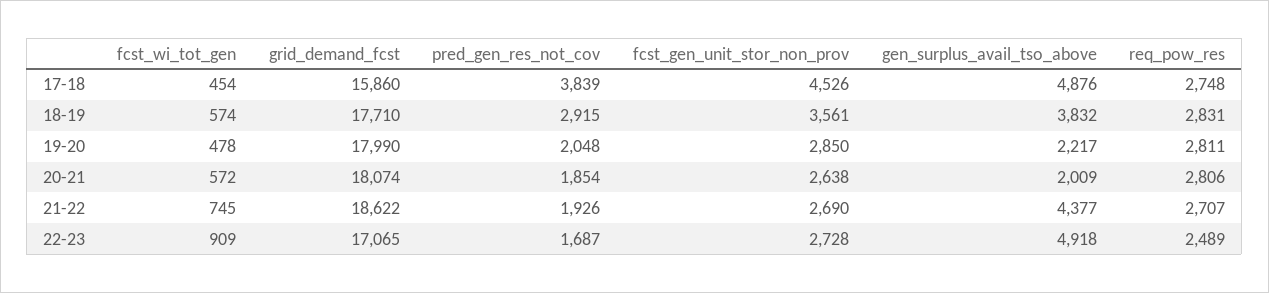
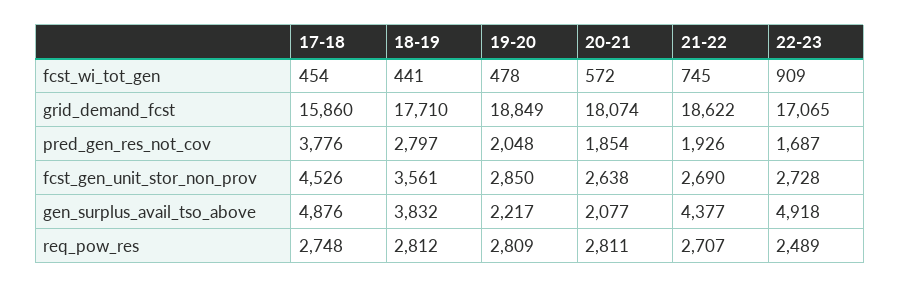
  {
    "fcst_wi_tot_gen": {
      "17-18": 454,
-     "18-19": 574,
+     "18-19": 441,
      "19-20": 478,
      "20-21": 572,
      "21-22": 745,
      "22-23": 909
    },
    "grid_demand_fcst": {
      "17-18": 15860,
      "18-19": 17710,
-     "19-20": 17990,
+     "19-20": 18849,
      "20-21": 18074,
      "21-22": 18622,
      "22-23": 17065
    },
    "pred_gen_res_not_cov": {
-     "17-18": 3839,
+     "17-18": 3776,
-     "18-19": 2915,
+     "18-19": 2797,
      "19-20": 2048,
      "20-21": 1854,
      "21-22": 1926,
      "22-23": 1687
    },
    "fcst_gen_unit_stor_non_prov": {
      "17-18": 4526,
      "18-19": 3561,
      "19-20": 2850,
      "20-21": 2638,
      "21-22": 2690,
      "22-23": 2728
    },
    "gen_surplus_avail_tso_above": {
      "17-18": 4876,
      "18-19": 3832,
      "19-20": 2217,
-     "20-21": 2009,
+     "20-21": 2077,
      "21-22": 4377,
      "22-23": 4918
    },
    "req_pow_res": {
      "17-18": 2748,
-     "18-19": 2831,
+     "18-19": 2812,
-     "19-20": 2811,
+     "19-20": 2809,
-     "20-21": 2806,
+     "20-21": 2811,
      "21-22": 2707,
      "22-23": 2489
    }
  }

